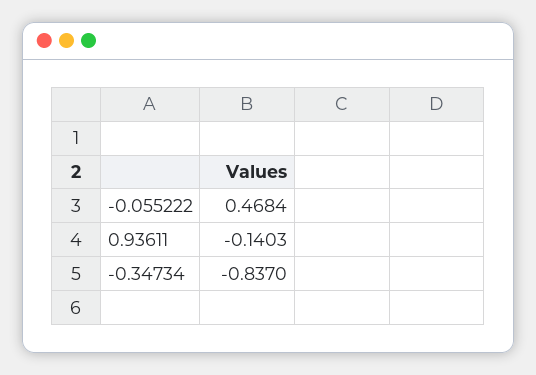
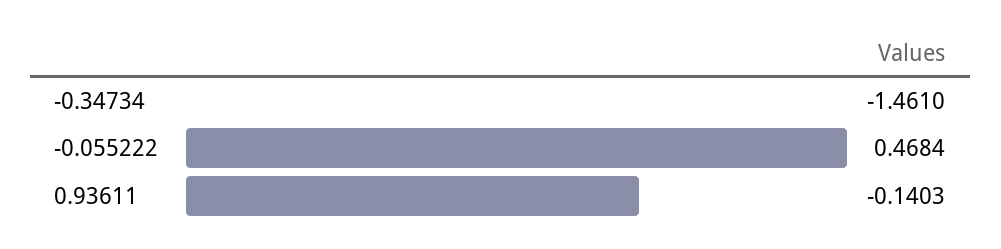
  {
    "-0.055222": 0.4684,
    "0.93611": -0.1403,
-   "-0.34734": -0.837
+   "-0.34734": -1.461
  }

